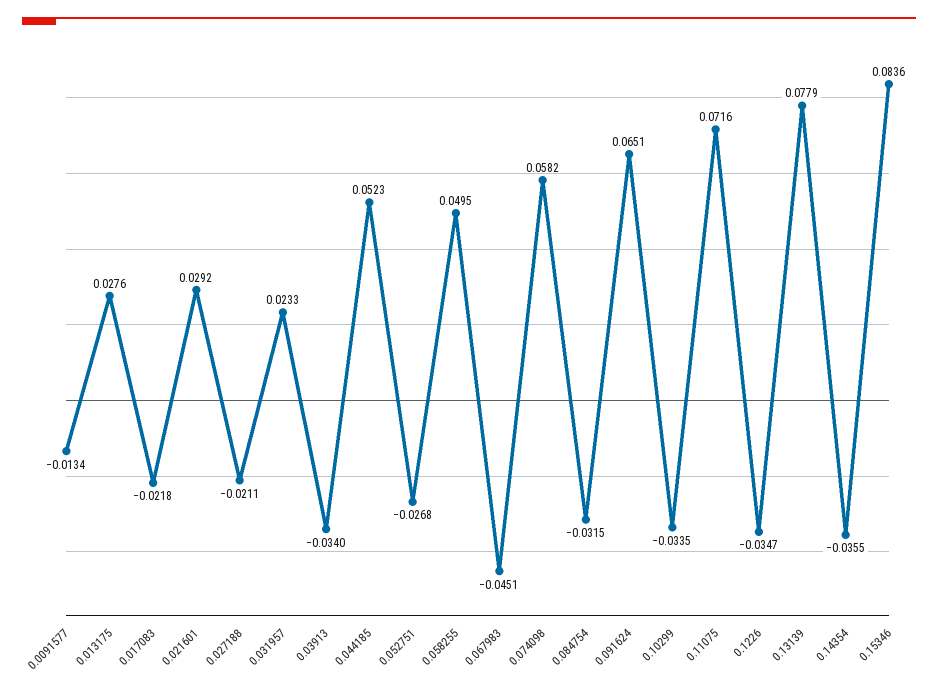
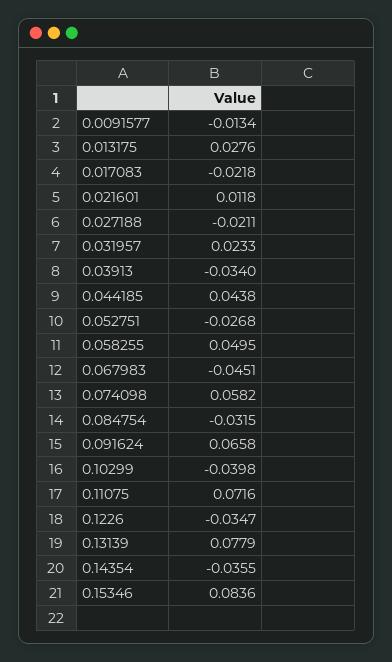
  {
    "0.0091577": -0.0134,
    "0.013175": 0.0276,
    "0.017083": -0.0218,
-   "0.021601": 0.0292,
+   "0.021601": 0.0118,
    "0.027188": -0.0211,
    "0.031957": 0.0233,
    "0.03913": -0.034,
-   "0.044185": 0.0523,
+   "0.044185": 0.0438,
    "0.052751": -0.0268,
    "0.058255": 0.0495,
    "0.067983": -0.0451,
    "0.074098": 0.0582,
    "0.084754": -0.0315,
-   "0.091624": 0.0651,
+   "0.091624": 0.0658,
-   "0.10299": -0.0335,
+   "0.10299": -0.0398,
    "0.11075": 0.0716,
    "0.1226": -0.0347,
    "0.13139": 0.0779,
    "0.14354": -0.0355,
    "0.15346": 0.0836
  }

